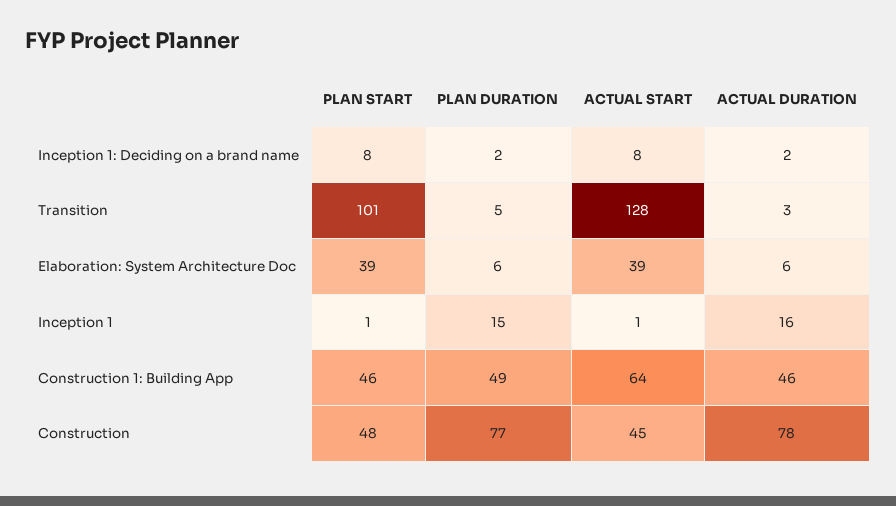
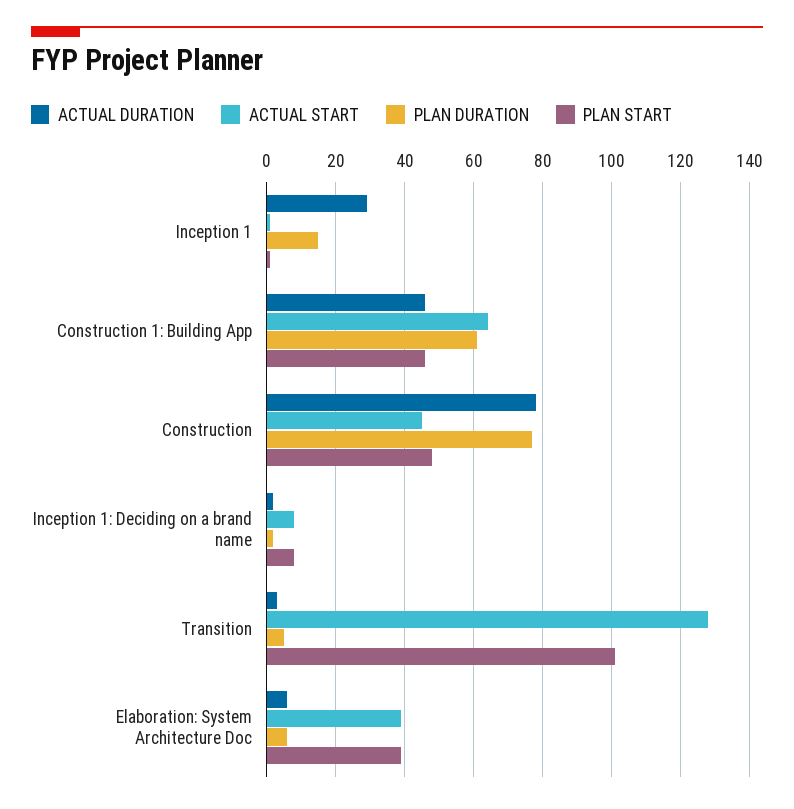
  {
    "PLAN START": {
      "Inception 1: Deciding on a brand name": 8,
      "Transition": 101,
      "Elaboration: System Architecture Doc": 39,
      "Inception 1": 1,
      "Construction 1: Building App": 46,
      "Construction": 48
    },
    "PLAN DURATION": {
      "Inception 1: Deciding on a brand name": 2,
      "Transition": 5,
      "Elaboration: System Architecture Doc": 6,
      "Inception 1": 15,
-     "Construction 1: Building App": 49,
+     "Construction 1: Building App": 60,
      "Construction": 77
    },
    "ACTUAL START": {
      "Inception 1: Deciding on a brand name": 8,
      "Transition": 128,
      "Elaboration: System Architecture Doc": 39,
      "Inception 1": 1,
      "Construction 1: Building App": 64,
      "Construction": 45
    },
    "ACTUAL DURATION": {
      "Inception 1: Deciding on a brand name": 2,
      "Transition": 3,
      "Elaboration: System Architecture Doc": 6,
-     "Inception 1": 16,
+     "Inception 1": 30,
      "Construction 1: Building App": 46,
      "Construction": 78
    }
  }

